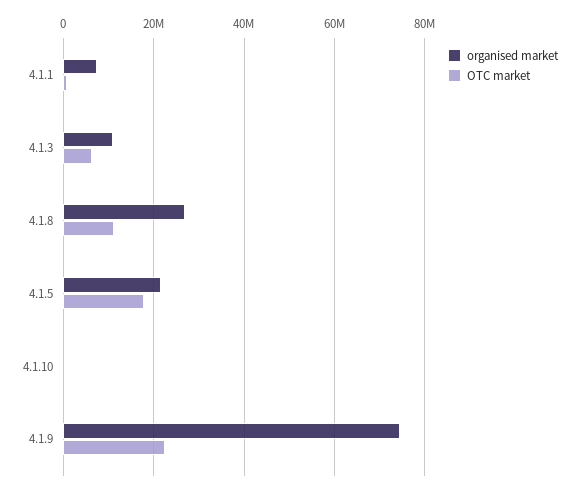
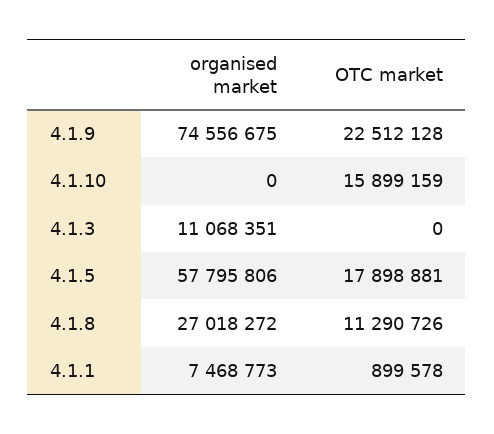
  {
    "organised market": {
      "4.1.1": 7468773,
      "4.1.3": 11068351,
      "4.1.8": 27018272,
-     "4.1.5": 22000000,
+     "4.1.5": 57795806,
      "4.1.10": 0,
      "4.1.9": 74556675
    },
    "OTC market": {
      "4.1.1": 899578,
-     "4.1.3": 6000000,
+     "4.1.3": 0,
      "4.1.8": 11290726,
      "4.1.5": 17898881,
-     "4.1.10": 0,
+     "4.1.10": 15899159,
      "4.1.9": 22512128
    }
  }

